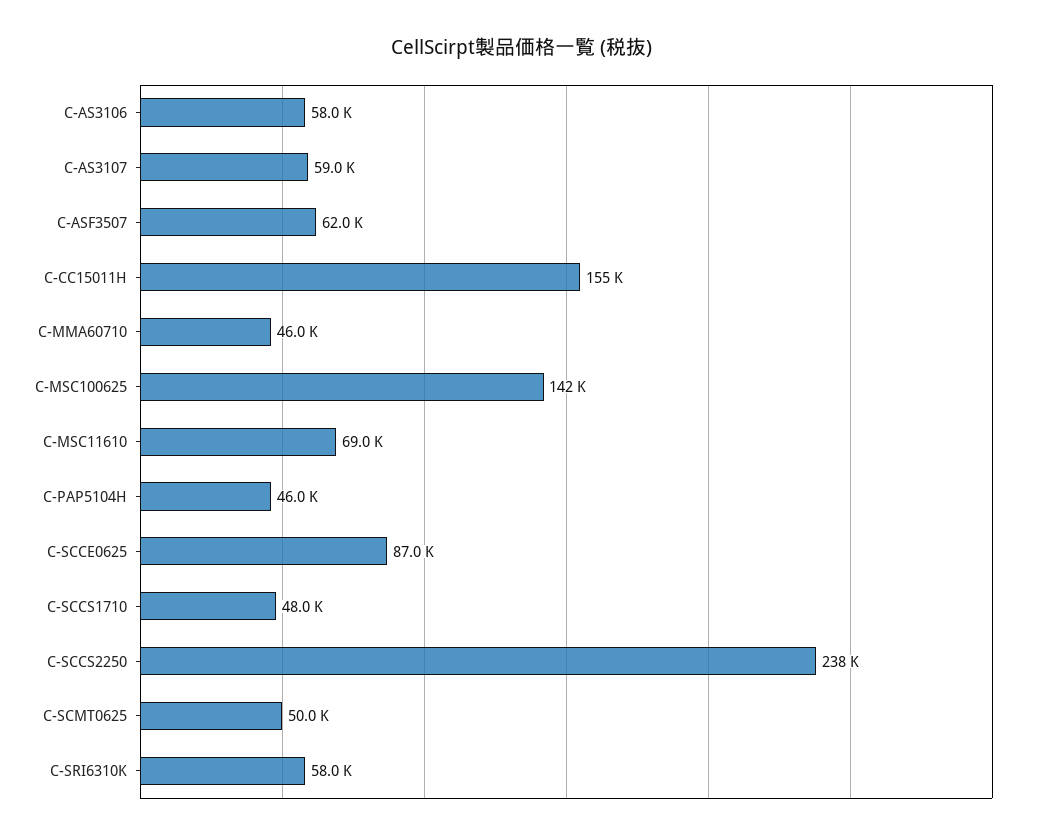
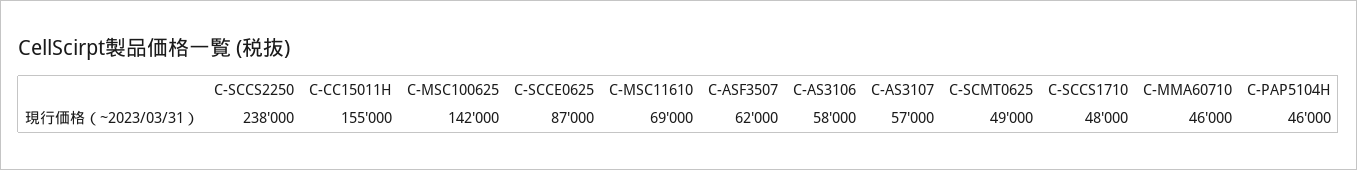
  {
    "C-AS3106": 58000,
-   "C-AS3107": 59000,
+   "C-AS3107": 57000,
    "C-ASF3507": 62000,
    "C-CC15011H": 155000,
    "C-MMA60710": 46000,
    "C-MSC100625": 142000,
    "C-MSC11610": 69000,
    "C-PAP5104H": 46000,
    "C-SCCE0625": 87000,
    "C-SCCS1710": 48000,
    "C-SCCS2250": 238000,
-   "C-SCMT0625": 50000,
+   "C-SCMT0625": 49000
-   "C-SRI6310K": 58000
  }

